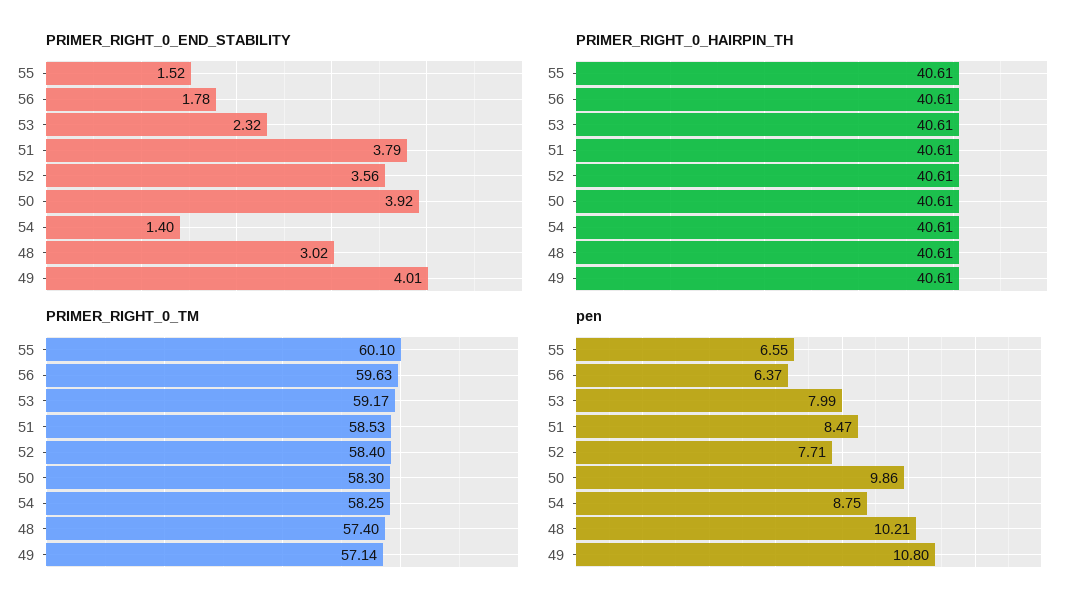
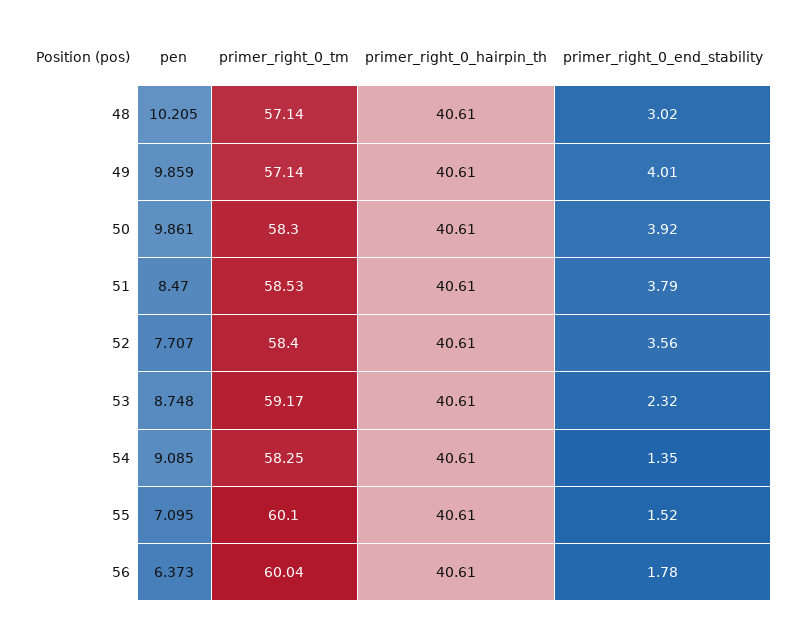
  {
    "PRIMER_RIGHT_0_END_STABILITY": {
      "55": 1.52,
      "56": 1.78,
      "53": 2.32,
      "51": 3.79,
      "52": 3.56,
      "50": 3.92,
-     "54": 1.4,
+     "54": 1.35,
      "48": 3.02,
      "49": 4.01
    },
    "PRIMER_RIGHT_0_HAIRPIN_TH": {
      "55": 40.61,
      "56": 40.61,
      "53": 40.61,
      "51": 40.61,
      "52": 40.61,
      "50": 40.61,
      "54": 40.61,
      "48": 40.61,
      "49": 40.61
    },
    "PRIMER_RIGHT_0_TM": {
      "55": 60.1,
-     "56": 59.63,
+     "56": 60.04,
      "53": 59.17,
      "51": 58.53,
      "52": 58.4,
      "50": 58.3,
      "54": 58.25,
-     "48": 57.4,
+     "48": 57.14,
      "49": 57.14
    },
    "pen": {
-     "55": 6.55,
+     "55": 7.095,
      "56": 6.373,
-     "53": 7.99,
+     "53": 8.748,
      "51": 8.47,
      "52": 7.707,
      "50": 9.861,
-     "54": 8.75,
+     "54": 9.085,
      "48": 10.205,
-     "49": 10.8
+     "49": 9.859
    }
  }

